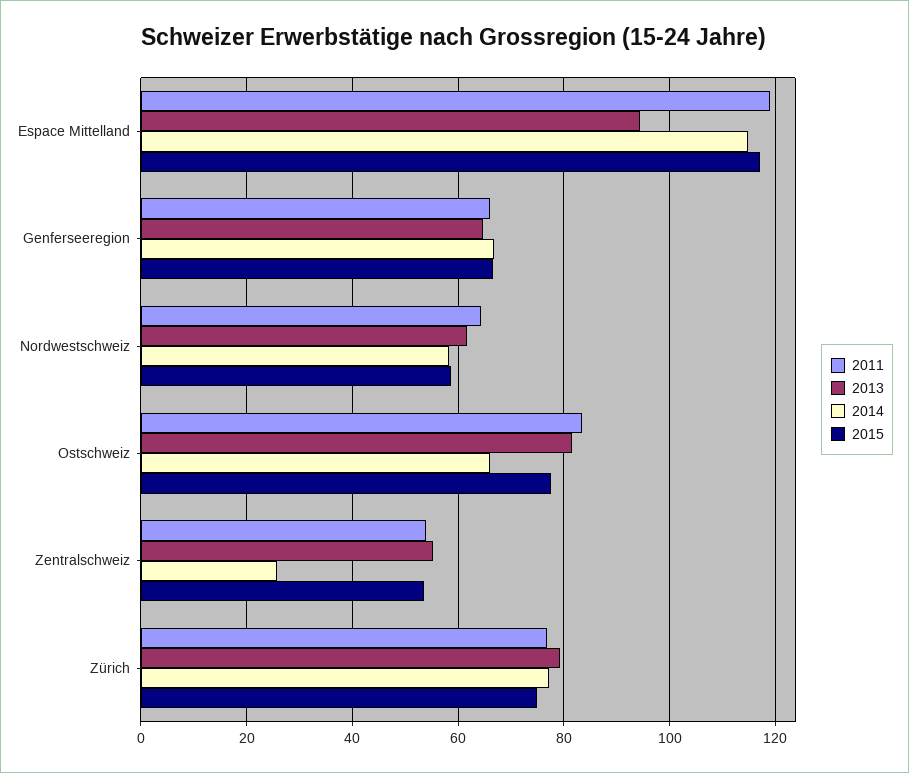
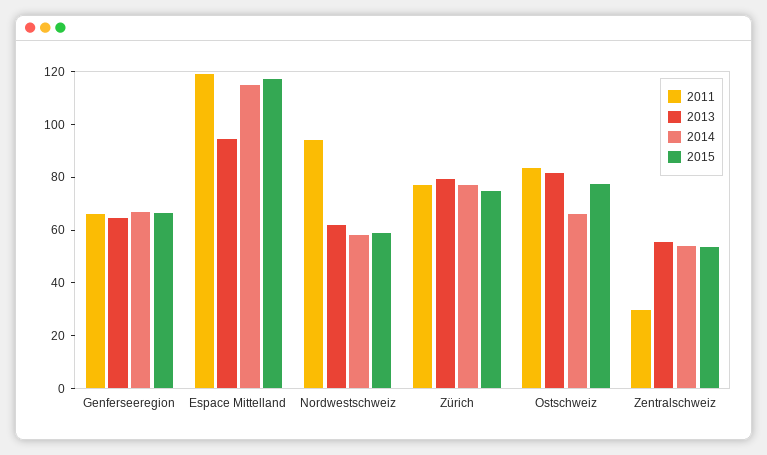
  {
    "2011": {
      "Espace Mittelland": 120,
      "Genferseeregion": 66,
-     "Nordwestschweiz": 64,
+     "Nordwestschweiz": 95,
      "Ostschweiz": 84,
-     "Zentralschweiz": 54,
+     "Zentralschweiz": 30,
      "Zürich": 76
    },
    "2013": {
      "Espace Mittelland": 94,
      "Genferseeregion": 64,
      "Nordwestschweiz": 62,
      "Ostschweiz": 82,
      "Zentralschweiz": 56,
      "Zürich": 80
    },
    "2014": {
      "Espace Mittelland": 114,
      "Genferseeregion": 66,
      "Nordwestschweiz": 58,
      "Ostschweiz": 66,
-     "Zentralschweiz": 26,
+     "Zentralschweiz": 55,
      "Zürich": 78
    },
    "2015": {
      "Espace Mittelland": 118,
      "Genferseeregion": 66,
      "Nordwestschweiz": 58,
      "Ostschweiz": 78,
      "Zentralschweiz": 54,
      "Zürich": 74
    }
  }

